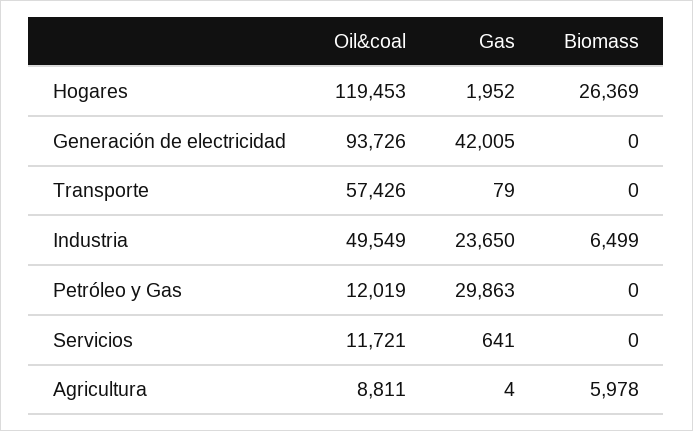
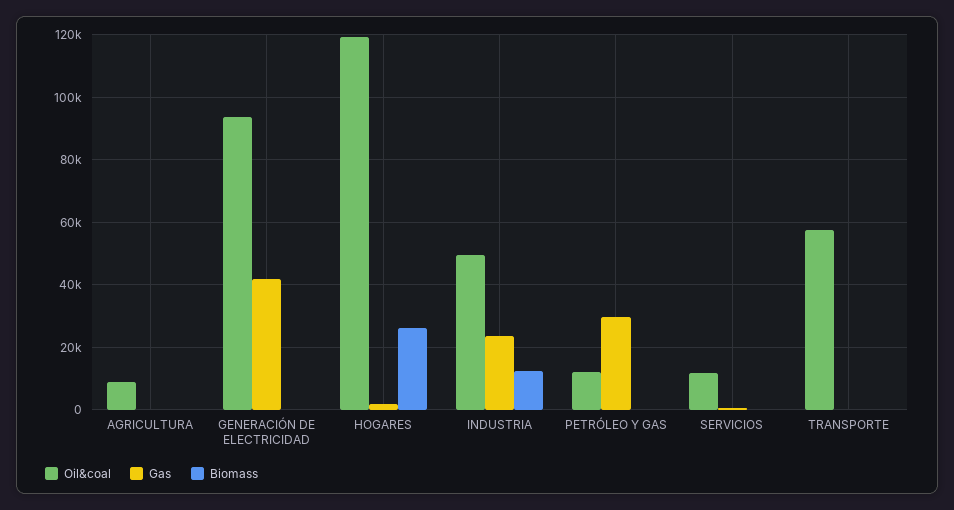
  {
    "Oil&coal": {
      "Hogares": 119453,
      "Generación de electricidad": 93726,
      "Transporte": 57426,
      "Industria": 49549,
      "Petróleo y Gas": 12019,
      "Servicios": 11721,
      "Agricultura": 8811
    },
    "Gas": {
      "Hogares": 1952,
      "Generación de electricidad": 42005,
      "Transporte": 79,
      "Industria": 23650,
      "Petróleo y Gas": 29863,
      "Servicios": 641,
      "Agricultura": 4
    },
    "Biomass": {
      "Hogares": 26369,
      "Generación de electricidad": 0,
      "Transporte": 0,
-     "Industria": 6499,
+     "Industria": 12000,
      "Petróleo y Gas": 0,
      "Servicios": 0,
-     "Agricultura": 5978
+     "Agricultura": 0
    }
  }

